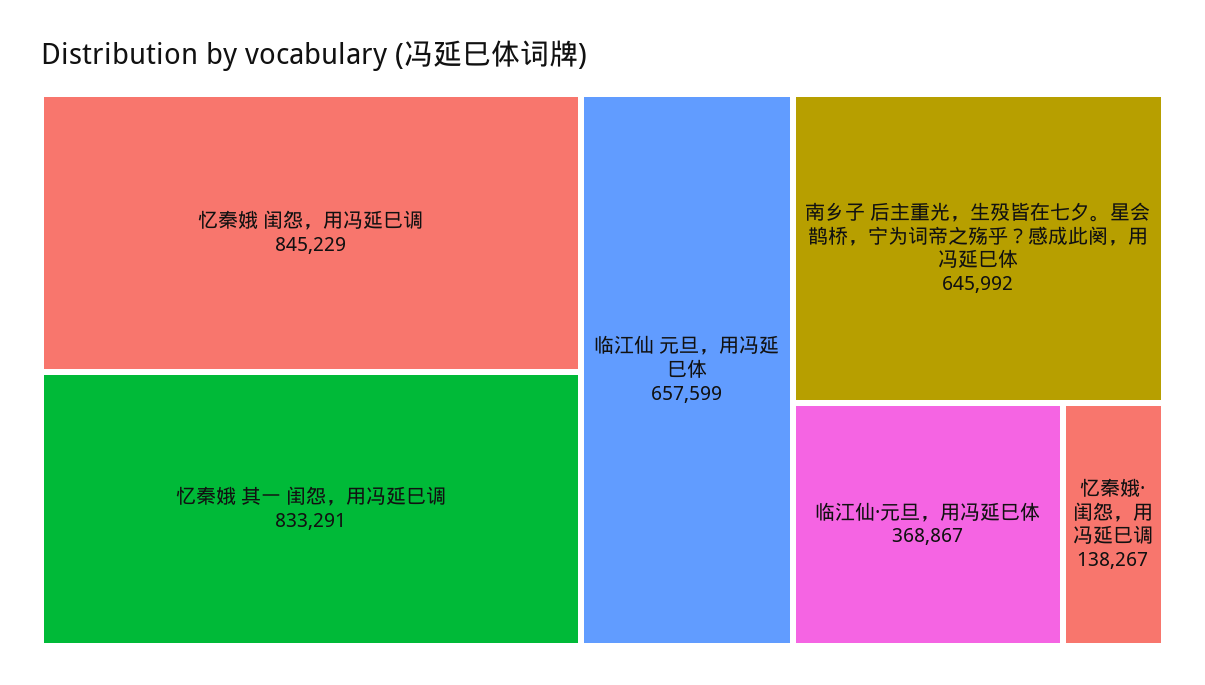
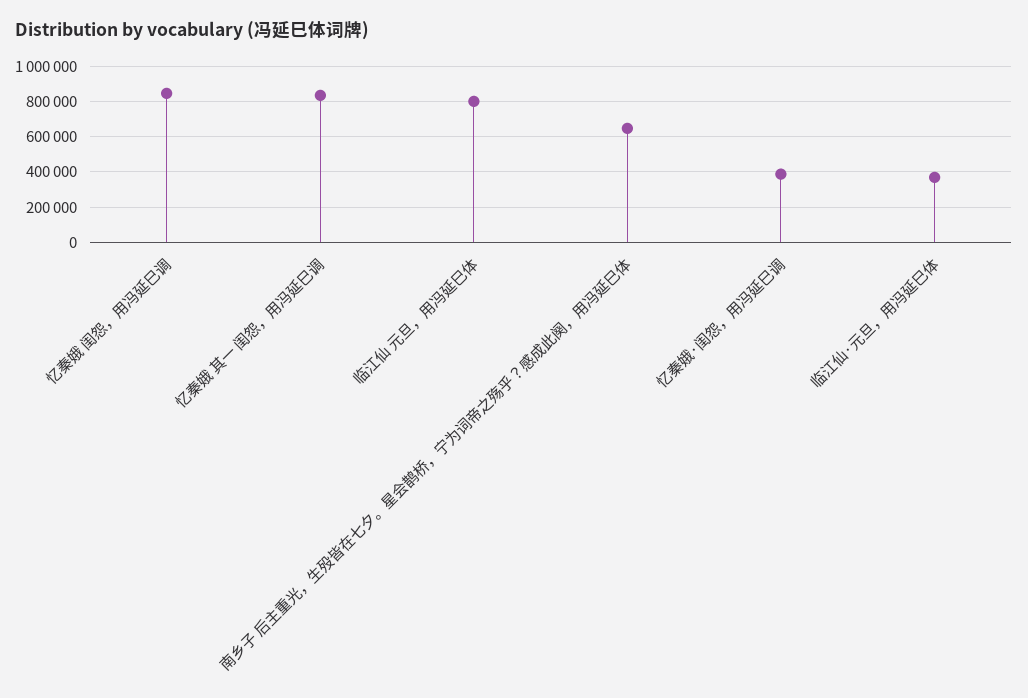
  {
    "忆秦娥 闺怨，用冯延巳调": 845229,
    "忆秦娥 其一 闺怨，用冯延巳调": 833291,
-   "临江仙 元旦，用冯延巳体": 657599,
+   "临江仙 元旦，用冯延巳体": 800000,
    "南乡子 后主重光，生殁皆在七夕。星会鹊桥，宁为词帝之殇乎？感成此阕，用冯延巳体": 645992,
    "临江仙·元旦，用冯延巳体": 368867,
-   "忆秦娥·闺怨，用冯延巳调": 138267
+   "忆秦娥·闺怨，用冯延巳调": 400000
  }

